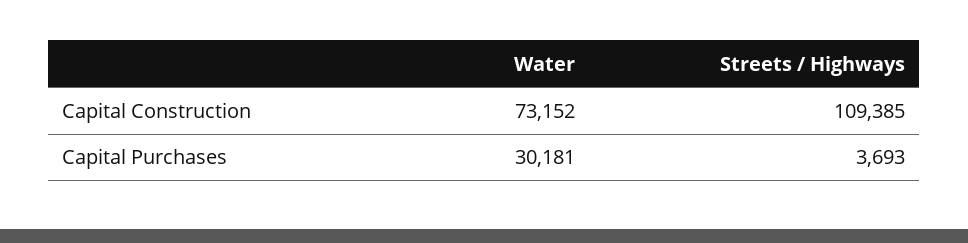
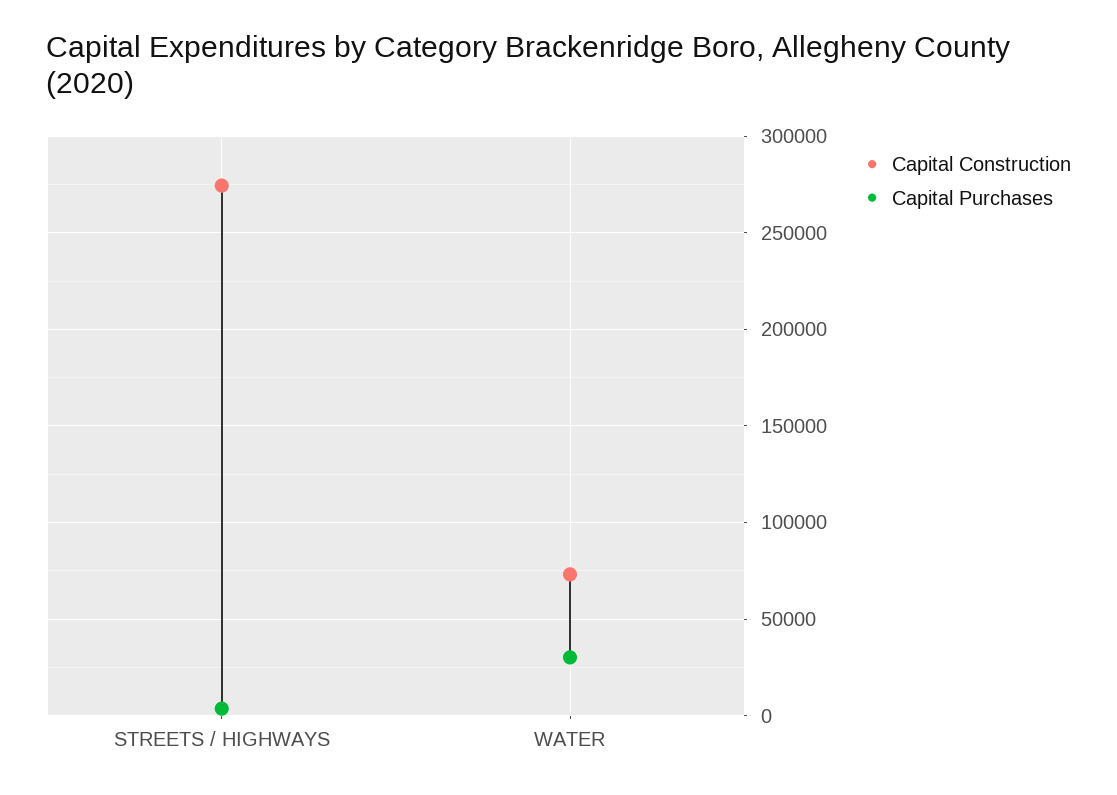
  {
    "Capital Construction": {
      "Water": 73152,
-     "Streets / Highways": 109385
+     "Streets / Highways": 275000
    },
    "Capital Purchases": {
      "Water": 30181,
      "Streets / Highways": 3693
    }
  }

